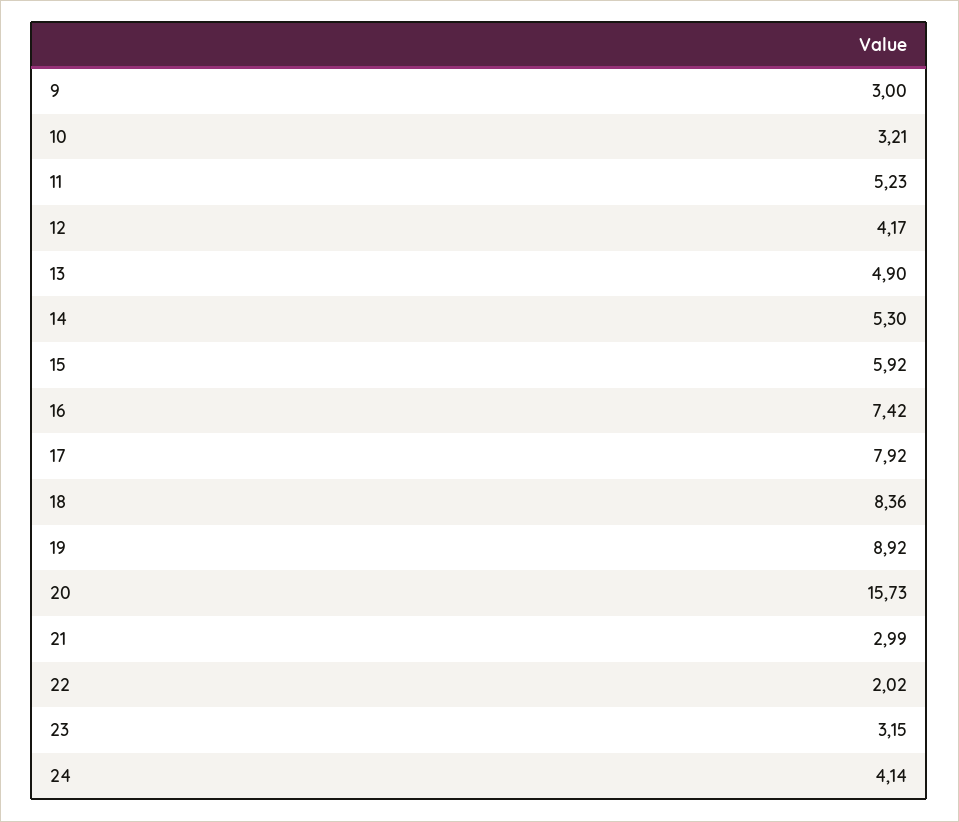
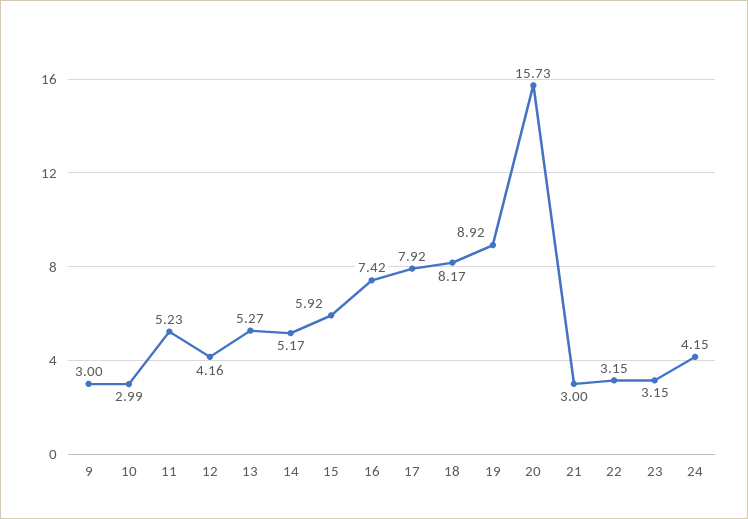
  {
    "9": 3,
-   "10": 3.21,
+   "10": 2.99,
    "11": 5.23,
-   "12": 4.17,
+   "12": 4.16,
-   "13": 4.9,
+   "13": 5.27,
-   "14": 5.3,
+   "14": 5.17,
    "15": 5.92,
    "16": 7.42,
    "17": 7.92,
-   "18": 8.36,
+   "18": 8.17,
    "19": 8.92,
    "20": 15.73,
-   "21": 2.99,
+   "21": 3,
-   "22": 2.02,
+   "22": 3.15,
    "23": 3.15,
-   "24": 4.14
+   "24": 4.15
  }

